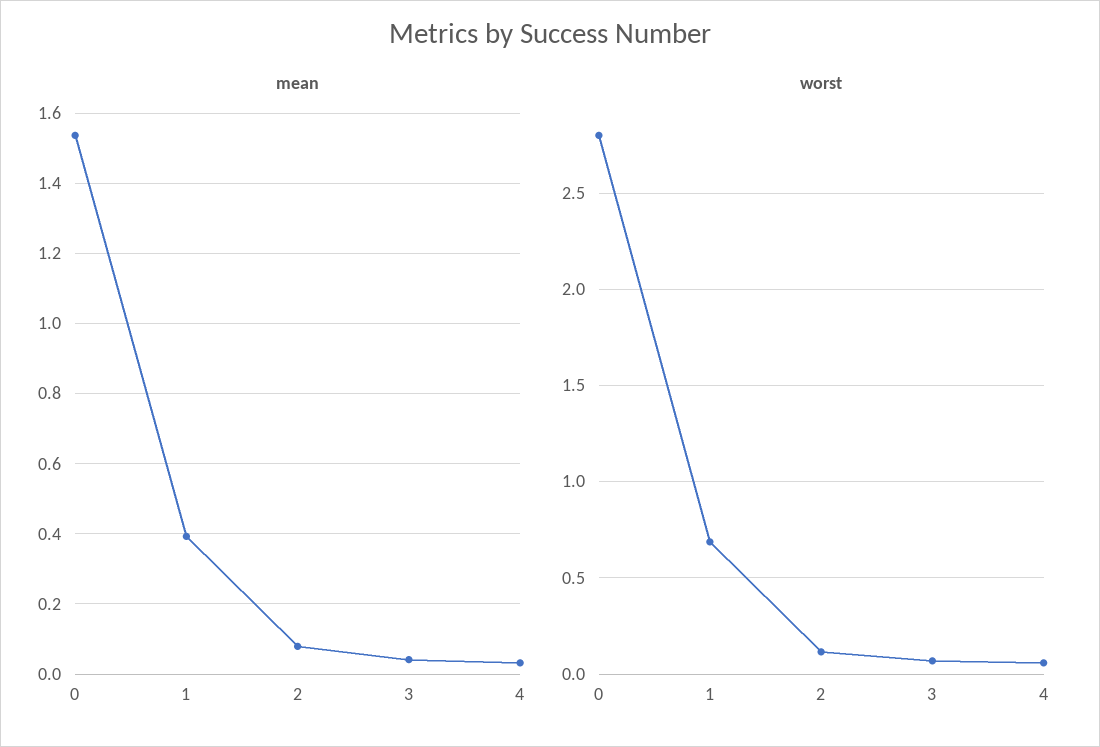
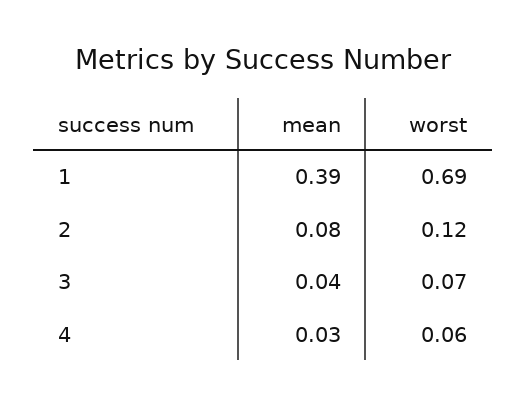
  {
    "mean": {
-     "0": 1.54,
      "1": 0.39,
      "2": 0.08,
      "3": 0.04,
      "4": 0.03
    },
    "worst": {
-     "0": 2.8,
      "1": 0.69,
      "2": 0.12,
      "3": 0.07,
      "4": 0.06
    }
  }

